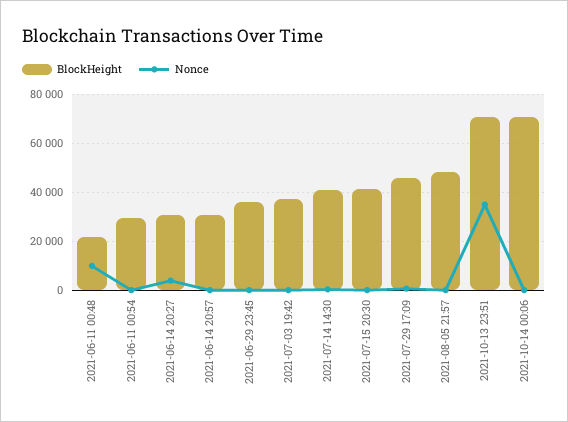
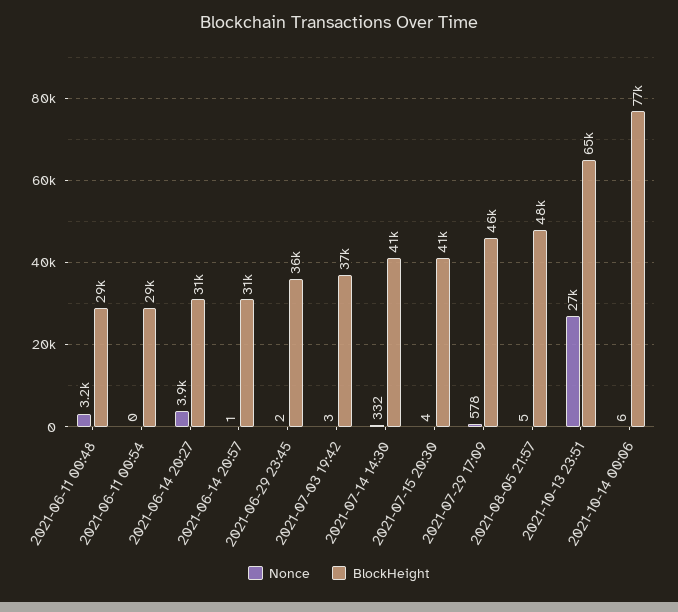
  {
    "BlockHeight": {
-     "2021-06-11 00:48": 22500,
+     "2021-06-11 00:48": 29000,
      "2021-06-11 00:54": 29000,
      "2021-06-14 20:27": 31000,
      "2021-06-14 20:57": 31000,
      "2021-06-29 23:45": 36000,
      "2021-07-03 19:42": 37000,
      "2021-07-14 14:30": 41000,
      "2021-07-15 20:30": 41000,
      "2021-07-29 17:09": 46000,
      "2021-08-05 21:57": 48000,
-     "2021-10-13 23:51": 70000,
+     "2021-10-13 23:51": 65000,
-     "2021-10-14 00:06": 70000
+     "2021-10-14 00:06": 77000
    },
    "Nonce": {
-     "2021-06-11 00:48": 10000,
+     "2021-06-11 00:48": 3200,
      "2021-06-11 00:54": 0,
      "2021-06-14 20:27": 3900,
      "2021-06-14 20:57": 1,
      "2021-06-29 23:45": 2,
      "2021-07-03 19:42": 3,
      "2021-07-14 14:30": 332,
      "2021-07-15 20:30": 4,
      "2021-07-29 17:09": 578,
      "2021-08-05 21:57": 5,
-     "2021-10-13 23:51": 35000,
+     "2021-10-13 23:51": 27000,
      "2021-10-14 00:06": 6
    }
  }

